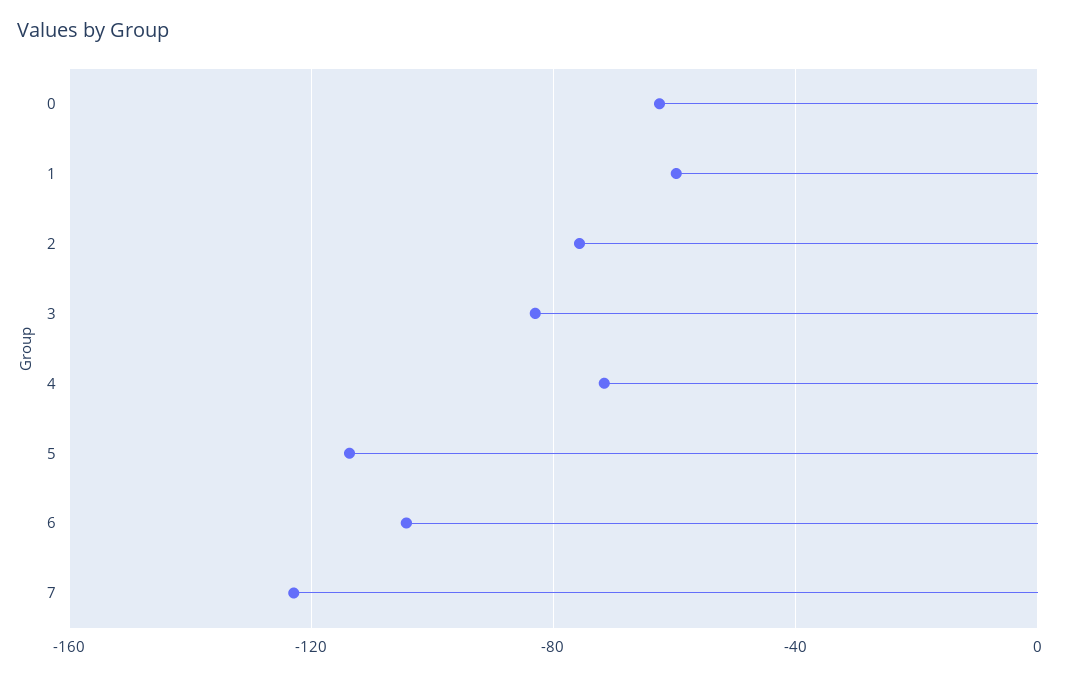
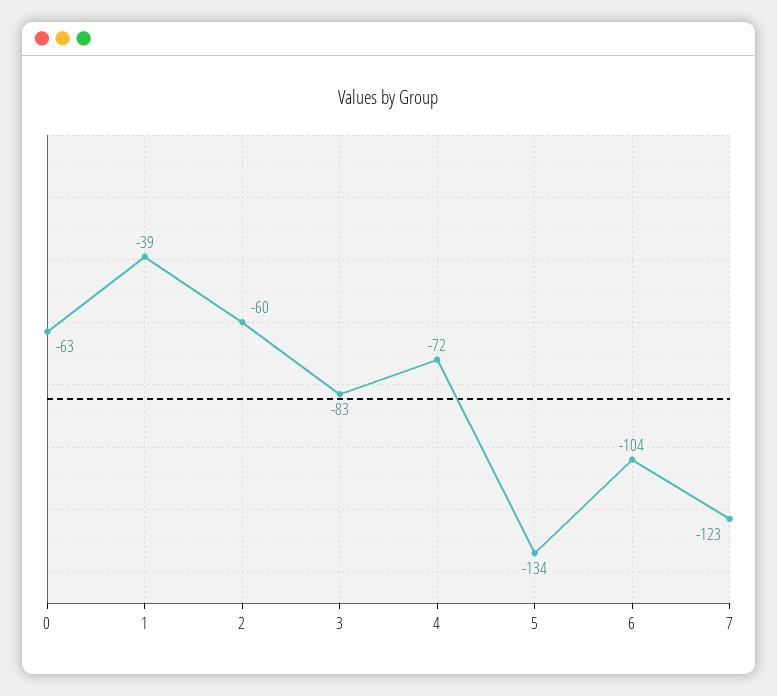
  {
    "0": -63,
-   "1": -60,
+   "1": -39,
-   "2": -75,
+   "2": -60,
    "3": -83,
    "4": -72,
-   "5": -115,
+   "5": -134,
    "6": -104,
    "7": -123
  }

